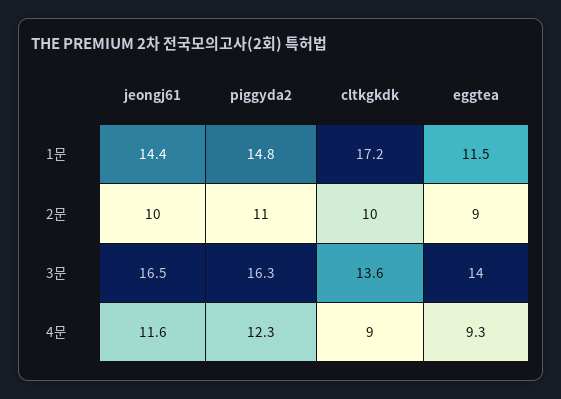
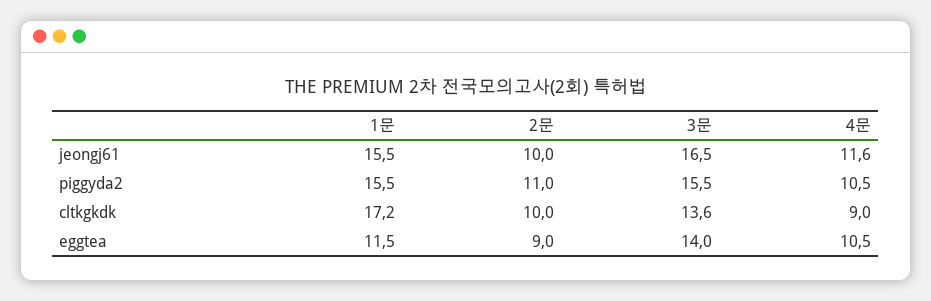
  {
    "jeongj61": {
-     "1문": 14.4,
+     "1문": 15.5,
      "2문": 10,
      "3문": 16.5,
      "4문": 11.6
    },
    "piggyda2": {
-     "1문": 14.8,
+     "1문": 15.5,
      "2문": 11,
-     "3문": 16.3,
+     "3문": 15.5,
-     "4문": 12.3
+     "4문": 10.5
    },
    "cltkgkdk": {
      "1문": 17.2,
      "2문": 10,
      "3문": 13.6,
      "4문": 9
    },
    "eggtea": {
      "1문": 11.5,
      "2문": 9,
      "3문": 14,
-     "4문": 9.3
+     "4문": 10.5
    }
  }

